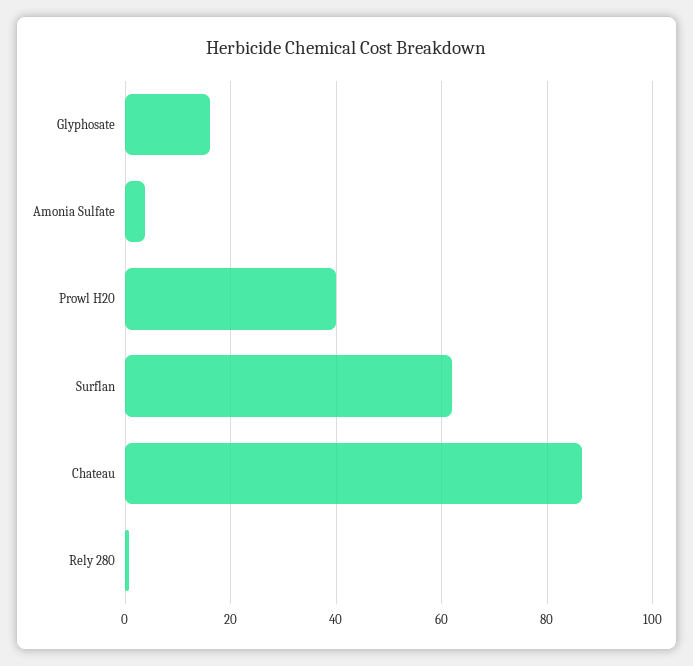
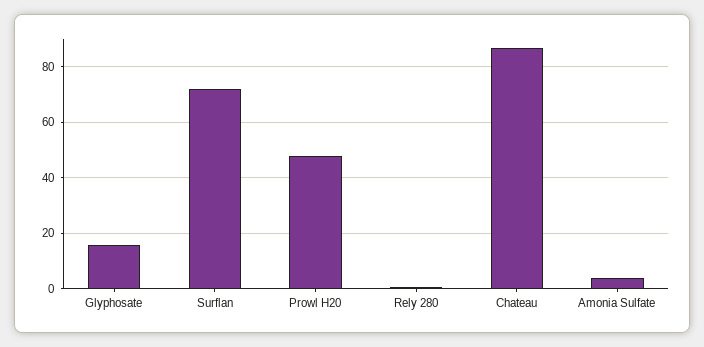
  {
    "Glyphosate": 16,
    "Amonia Sulfate": 4,
-   "Prowl H20": 40,
+   "Prowl H20": 47.5,
-   "Surflan": 62,
+   "Surflan": 72.5,
    "Chateau": 86,
    "Rely 280": 0
  }

